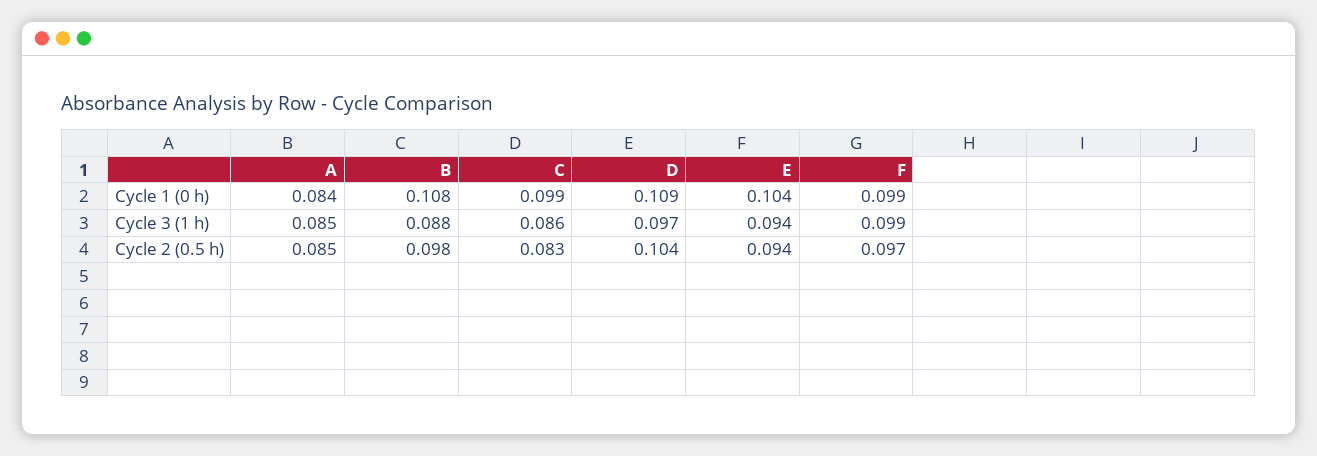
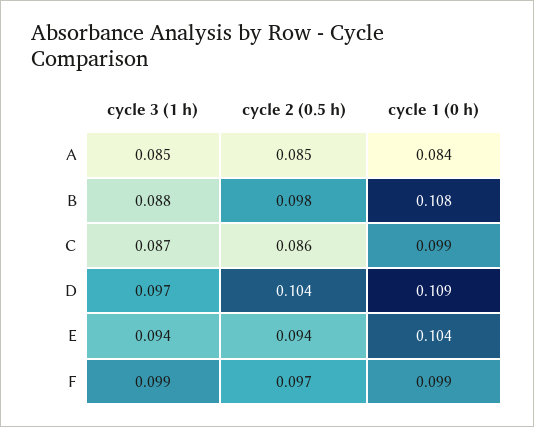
  {
    "A": {
      "Cycle 1 (0 h)": 0.084,
      "Cycle 3 (1 h)": 0.085,
      "Cycle 2 (0.5 h)": 0.085
    },
    "B": {
      "Cycle 1 (0 h)": 0.108,
      "Cycle 3 (1 h)": 0.088,
      "Cycle 2 (0.5 h)": 0.098
    },
    "C": {
      "Cycle 1 (0 h)": 0.099,
-     "Cycle 3 (1 h)": 0.086,
+     "Cycle 3 (1 h)": 0.087,
-     "Cycle 2 (0.5 h)": 0.083
+     "Cycle 2 (0.5 h)": 0.086
    },
    "D": {
      "Cycle 1 (0 h)": 0.109,
      "Cycle 3 (1 h)": 0.097,
      "Cycle 2 (0.5 h)": 0.104
    },
    "E": {
      "Cycle 1 (0 h)": 0.104,
      "Cycle 3 (1 h)": 0.094,
      "Cycle 2 (0.5 h)": 0.094
    },
    "F": {
      "Cycle 1 (0 h)": 0.099,
      "Cycle 3 (1 h)": 0.099,
      "Cycle 2 (0.5 h)": 0.097
    }
  }

